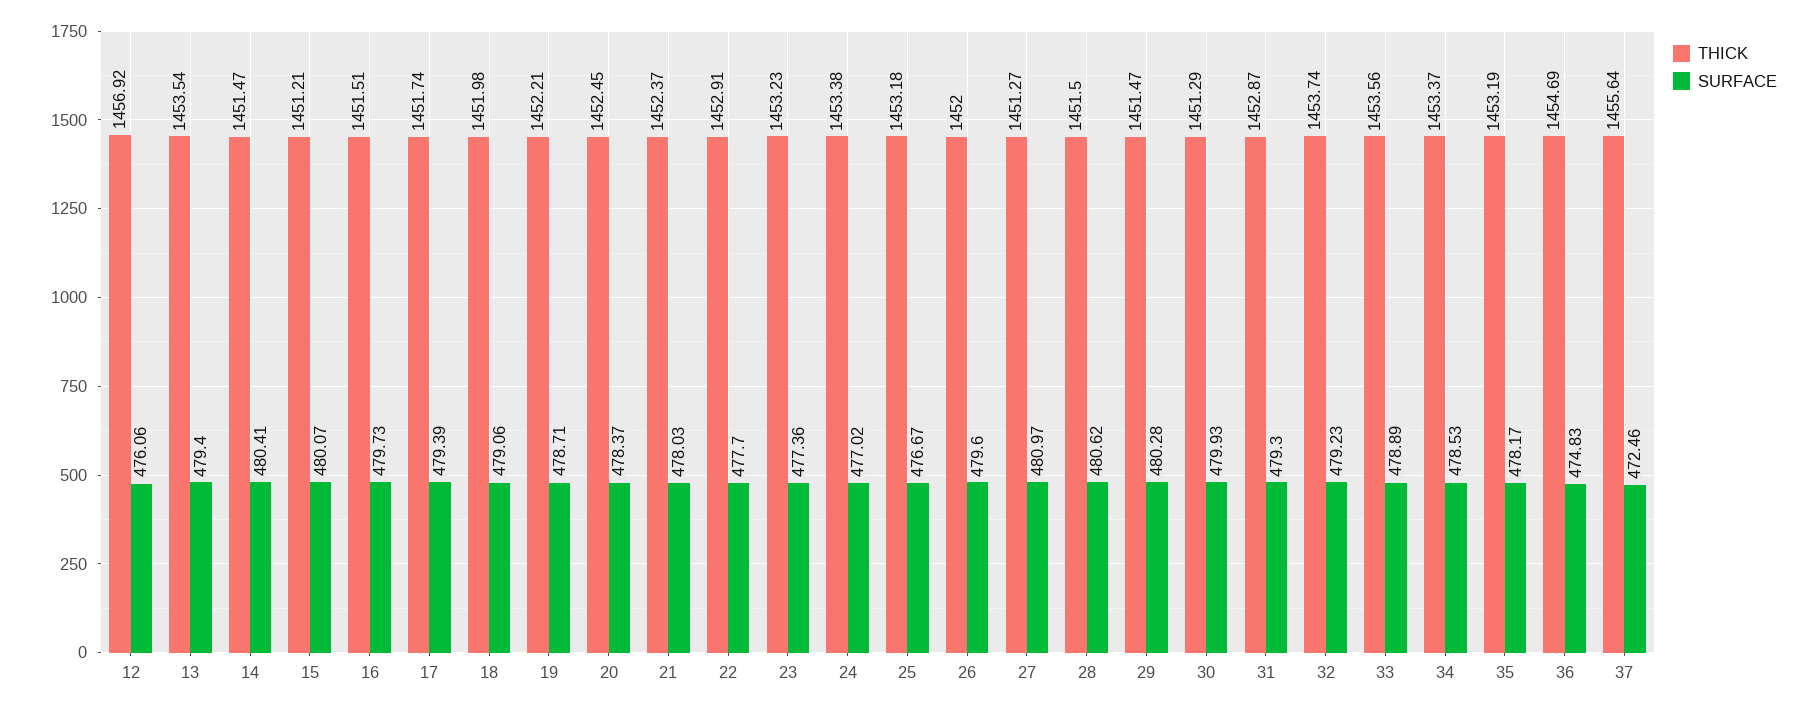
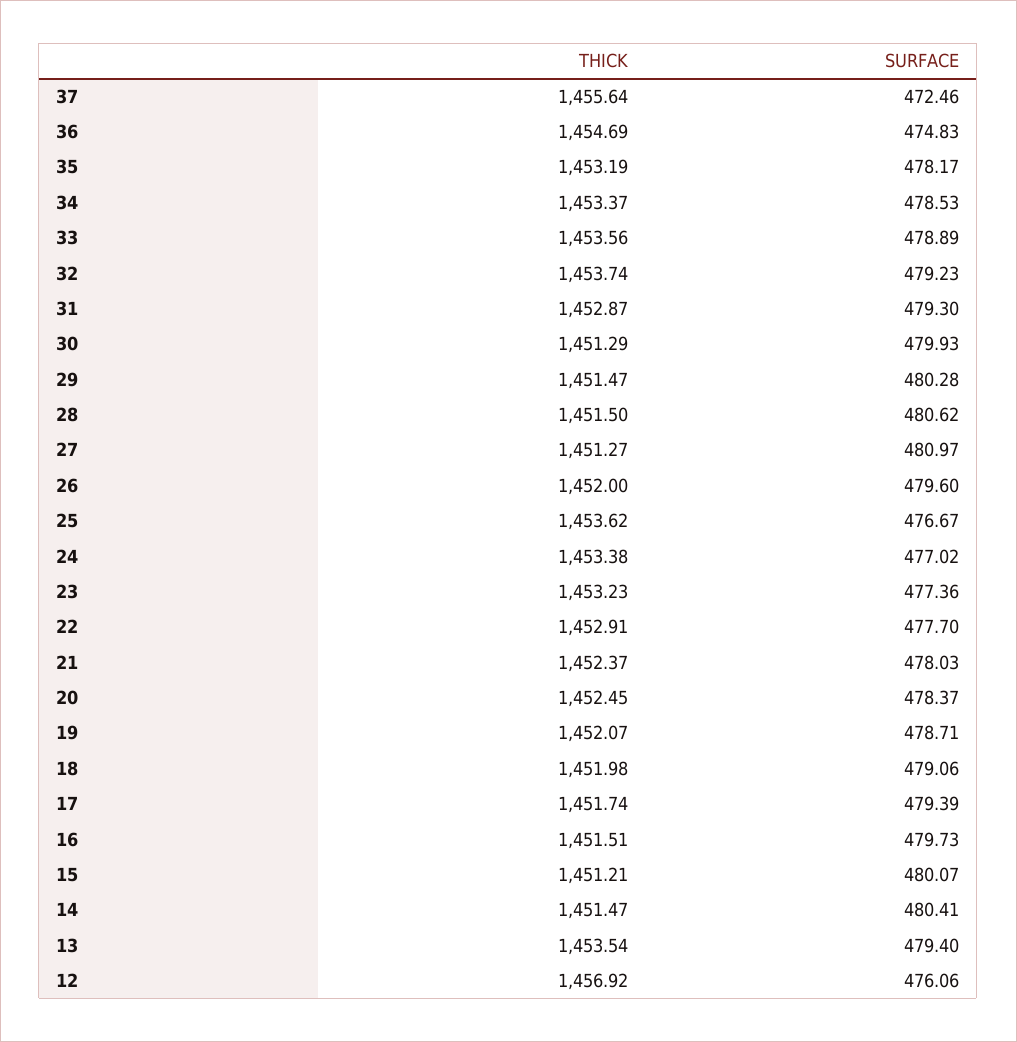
  {
    "THICK": {
      "12": 1456.92,
      "13": 1453.54,
      "14": 1451.47,
      "15": 1451.21,
      "16": 1451.51,
      "17": 1451.74,
      "18": 1451.98,
-     "19": 1452.21,
+     "19": 1452.07,
      "20": 1452.45,
      "21": 1452.37,
      "22": 1452.91,
      "23": 1453.23,
      "24": 1453.38,
-     "25": 1453.18,
+     "25": 1453.62,
      "26": 1452,
      "27": 1451.27,
      "28": 1451.5,
      "29": 1451.47,
      "30": 1451.29,
      "31": 1452.87,
      "32": 1453.74,
      "33": 1453.56,
      "34": 1453.37,
      "35": 1453.19,
      "36": 1454.69,
      "37": 1455.64
    },
    "SURFACE": {
      "12": 476.06,
      "13": 479.4,
      "14": 480.41,
      "15": 480.07,
      "16": 479.73,
      "17": 479.39,
      "18": 479.06,
      "19": 478.71,
      "20": 478.37,
      "21": 478.03,
      "22": 477.7,
      "23": 477.36,
      "24": 477.02,
      "25": 476.67,
      "26": 479.6,
      "27": 480.97,
      "28": 480.62,
      "29": 480.28,
      "30": 479.93,
      "31": 479.3,
      "32": 479.23,
      "33": 478.89,
      "34": 478.53,
      "35": 478.17,
      "36": 474.83,
      "37": 472.46
    }
  }

